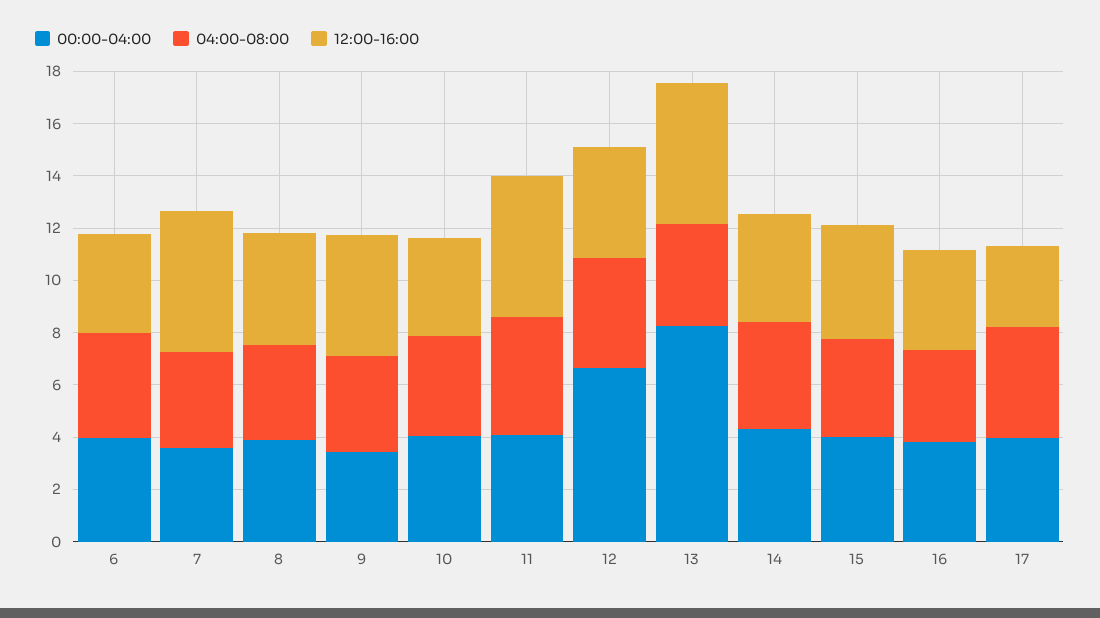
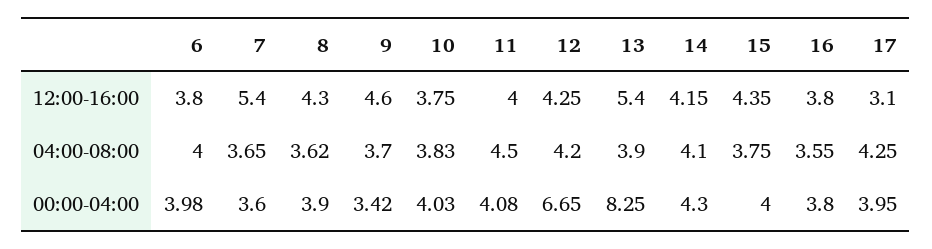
  {
    "00:00-04:00": {
      "6": 3.98,
      "7": 3.6,
      "8": 3.9,
      "9": 3.42,
      "10": 4.03,
      "11": 4.08,
      "12": 6.65,
      "13": 8.25,
      "14": 4.3,
      "15": 4,
      "16": 3.8,
      "17": 3.95
    },
    "04:00-08:00": {
      "6": 4,
      "7": 3.65,
      "8": 3.62,
      "9": 3.7,
      "10": 3.83,
      "11": 4.5,
      "12": 4.2,
      "13": 3.9,
      "14": 4.1,
      "15": 3.75,
      "16": 3.55,
      "17": 4.25
    },
    "12:00-16:00": {
      "6": 3.8,
      "7": 5.4,
      "8": 4.3,
      "9": 4.6,
      "10": 3.75,
-     "11": 5.5,
+     "11": 4,
      "12": 4.25,
      "13": 5.4,
      "14": 4.15,
      "15": 4.35,
      "16": 3.8,
      "17": 3.1
    }
  }

